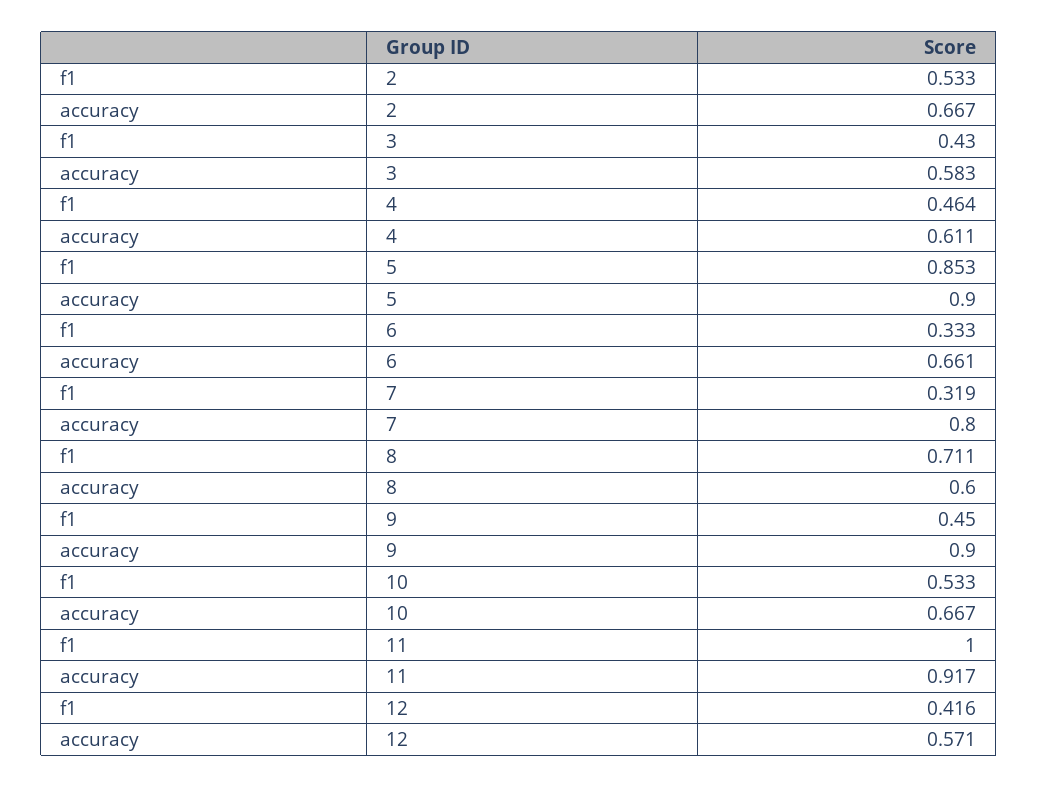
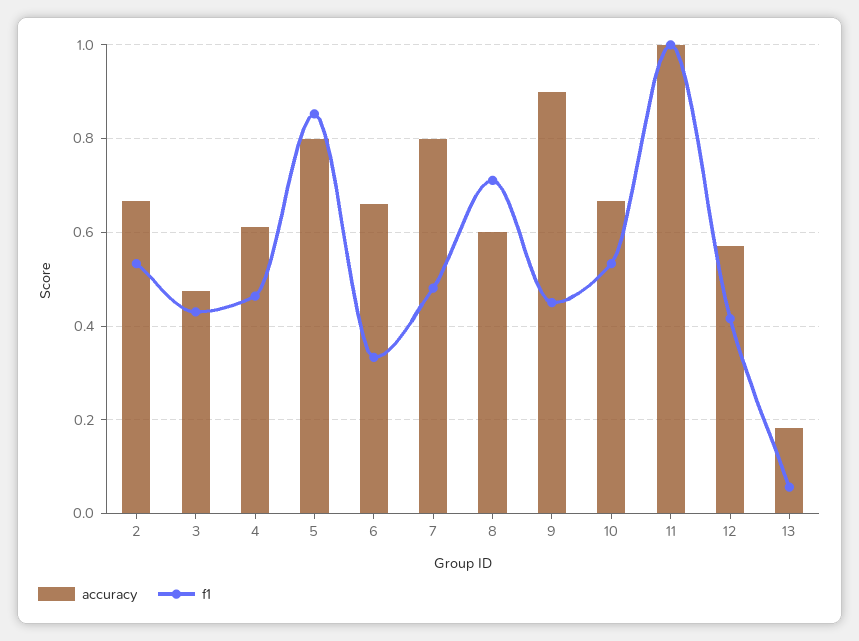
  {
    "f1": {
      "2": 0.533,
      "3": 0.43,
      "4": 0.464,
      "5": 0.853,
      "6": 0.333,
-     "7": 0.319,
+     "7": 0.48,
      "8": 0.711,
      "9": 0.45,
      "10": 0.533,
      "11": 1,
-     "12": 0.416
+     "12": 0.416,
+     "13": 0.06
    },
    "accuracy": {
      "2": 0.667,
-     "3": 0.583,
+     "3": 0.48,
      "4": 0.611,
-     "5": 0.9,
+     "5": 0.8,
      "6": 0.661,
      "7": 0.8,
      "8": 0.6,
      "9": 0.9,
      "10": 0.667,
-     "11": 0.917,
+     "11": 1,
-     "12": 0.571
+     "12": 0.571,
+     "13": 0.18
    }
  }

